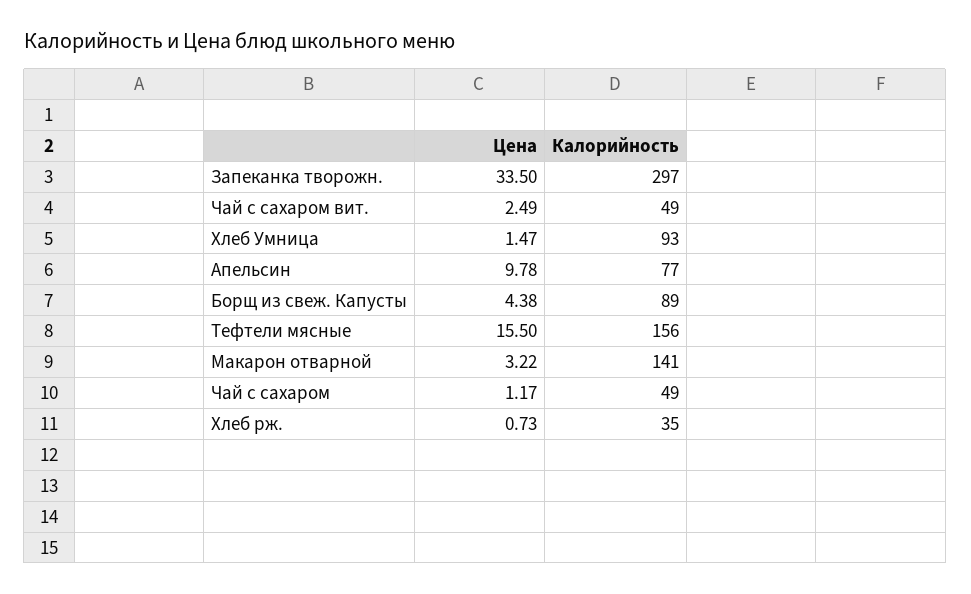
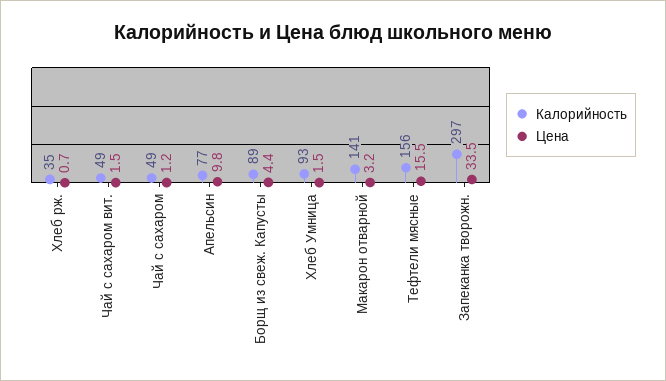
  {
    "Цена": {
      "Запеканка творожн.": 33.5,
-     "Чай с сахаром вит.": 2.49,
+     "Чай с сахаром вит.": 1.5,
      "Хлеб Умница": 1.47,
      "Апельсин": 9.78,
      "Борщ из свеж. Капусты": 4.38,
      "Тефтели мясные": 15.5,
      "Макарон отварной": 3.22,
      "Чай с сахаром": 1.17,
      "Хлеб рж.": 0.73
    },
    "Калорийность": {
      "Запеканка творожн.": 297,
      "Чай с сахаром вит.": 49,
      "Хлеб Умница": 93,
      "Апельсин": 77,
      "Борщ из свеж. Капусты": 89,
      "Тефтели мясные": 156,
      "Макарон отварной": 141,
      "Чай с сахаром": 49,
      "Хлеб рж.": 35
    }
  }

